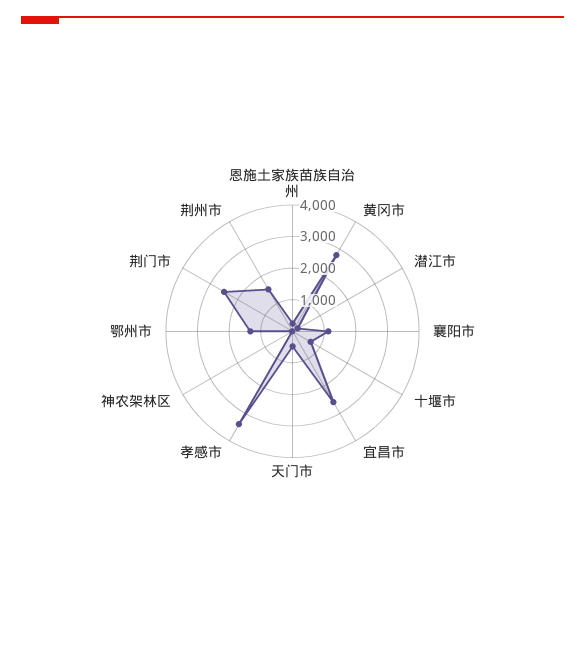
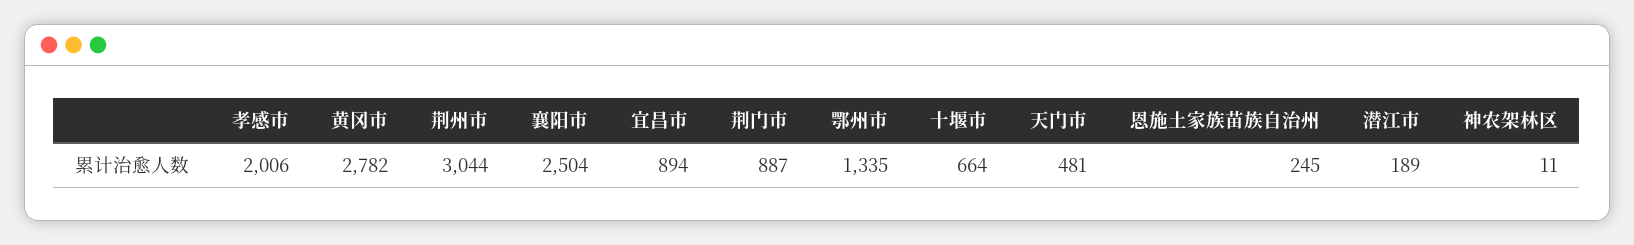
  {
    "恩施土家族苗族自治州": 245,
    "黄冈市": 2782,
    "潜江市": 189,
-   "襄阳市": 1000,
+   "襄阳市": 2504,
    "十堰市": 664,
-   "宜昌市": 2500,
+   "宜昌市": 894,
    "天门市": 481,
-   "孝感市": 3500,
+   "孝感市": 2006,
    "神农架林区": 11,
    "鄂州市": 1335,
-   "荆门市": 2500,
+   "荆门市": 887,
-   "荆州市": 1500
+   "荆州市": 3044
  }

